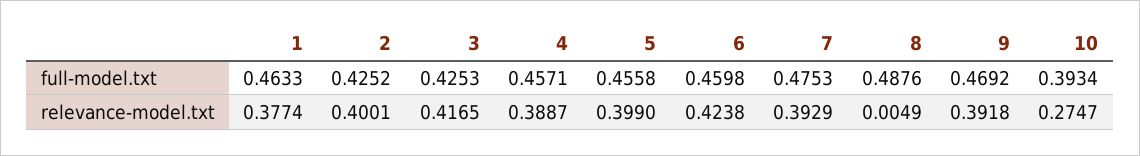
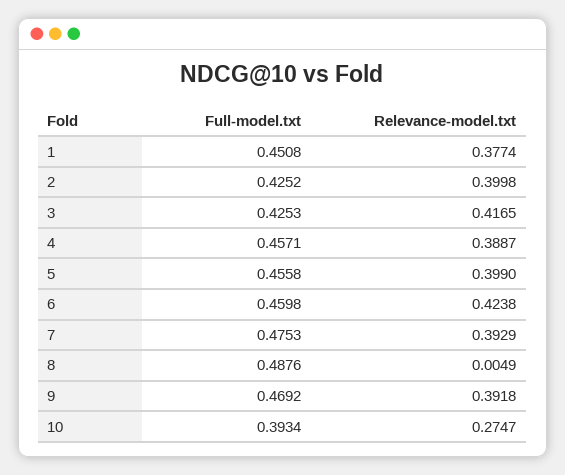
  {
    "1": {
-     "full-model.txt": 0.4633,
+     "full-model.txt": 0.4508,
      "relevance-model.txt": 0.3774
    },
    "2": {
      "full-model.txt": 0.4252,
-     "relevance-model.txt": 0.4001
+     "relevance-model.txt": 0.3998
    },
    "3": {
      "full-model.txt": 0.4253,
      "relevance-model.txt": 0.4165
    },
    "4": {
      "full-model.txt": 0.4571,
      "relevance-model.txt": 0.3887
    },
    "5": {
      "full-model.txt": 0.4558,
      "relevance-model.txt": 0.399
    },
    "6": {
      "full-model.txt": 0.4598,
      "relevance-model.txt": 0.4238
    },
    "7": {
      "full-model.txt": 0.4753,
      "relevance-model.txt": 0.3929
    },
    "8": {
      "full-model.txt": 0.4876,
      "relevance-model.txt": 0.0049
    },
    "9": {
      "full-model.txt": 0.4692,
      "relevance-model.txt": 0.3918
    },
    "10": {
      "full-model.txt": 0.3934,
      "relevance-model.txt": 0.2747
    }
  }

